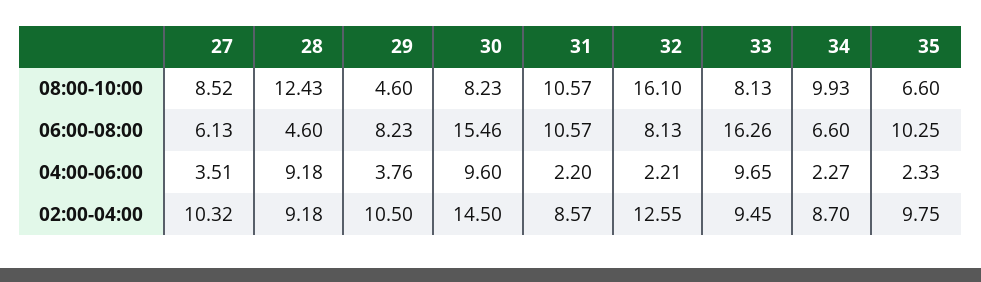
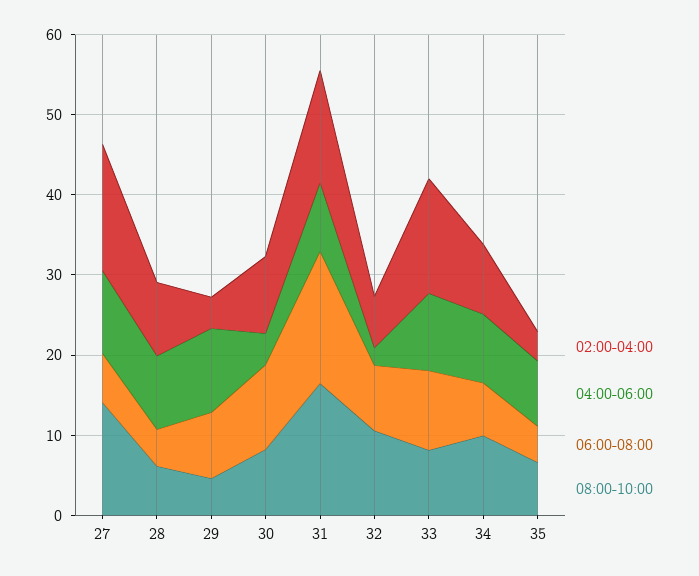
  {
    "08:00-10:00": {
-     "27": 8.52,
+     "27": 14,
-     "28": 12.43,
+     "28": 6,
      "29": 4.6,
      "30": 8.23,
-     "31": 10.57,
+     "31": 16,
-     "32": 16.1,
+     "32": 10,
      "33": 8.13,
      "34": 9.93,
      "35": 6.6
    },
    "06:00-08:00": {
      "27": 6.13,
      "28": 4.6,
      "29": 8.23,
-     "30": 15.46,
+     "30": 10,
-     "31": 10.57,
+     "31": 16,
      "32": 8.13,
-     "33": 16.26,
+     "33": 10,
      "34": 6.6,
-     "35": 10.25
+     "35": 4
    },
    "04:00-06:00": {
-     "27": 3.51,
+     "27": 10,
      "28": 9.18,
-     "29": 3.76,
+     "29": 10,
-     "30": 9.6,
+     "30": 4,
-     "31": 2.2,
+     "31": 8,
      "32": 2.21,
      "33": 9.65,
-     "34": 2.27,
+     "34": 8,
-     "35": 2.33
+     "35": 8
    },
    "02:00-04:00": {
-     "27": 10.32,
+     "27": 16,
      "28": 9.18,
-     "29": 10.5,
+     "29": 4,
-     "30": 14.5,
+     "30": 10,
-     "31": 8.57,
+     "31": 14,
-     "32": 12.55,
+     "32": 6,
-     "33": 9.45,
+     "33": 14,
      "34": 8.7,
-     "35": 9.75
+     "35": 4
    }
  }

